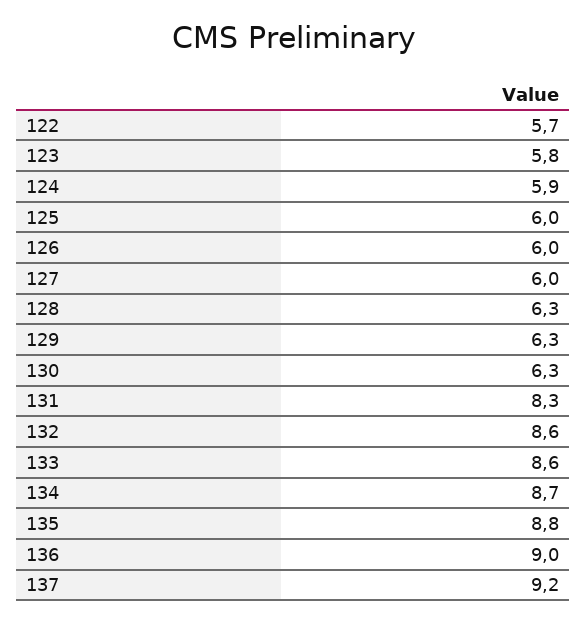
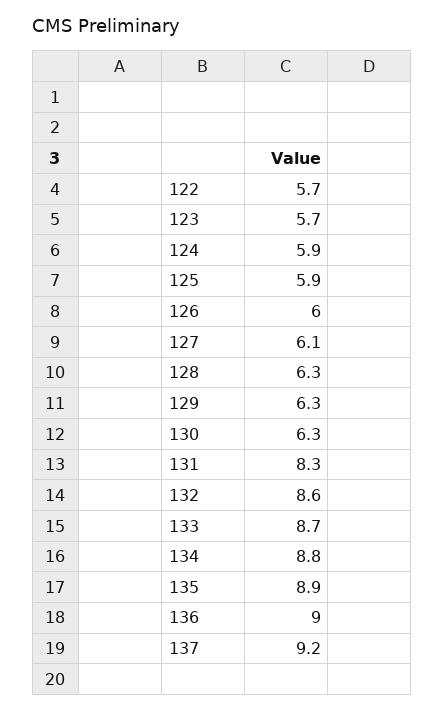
  {
    "122": 5.7,
-   "123": 5.8,
+   "123": 5.7,
    "124": 5.9,
-   "125": 6,
+   "125": 5.9,
    "126": 6,
-   "127": 6,
+   "127": 6.1,
    "128": 6.3,
    "129": 6.3,
    "130": 6.3,
    "131": 8.3,
    "132": 8.6,
-   "133": 8.6,
+   "133": 8.7,
-   "134": 8.7,
+   "134": 8.8,
-   "135": 8.8,
+   "135": 8.9,
    "136": 9,
    "137": 9.2
  }

